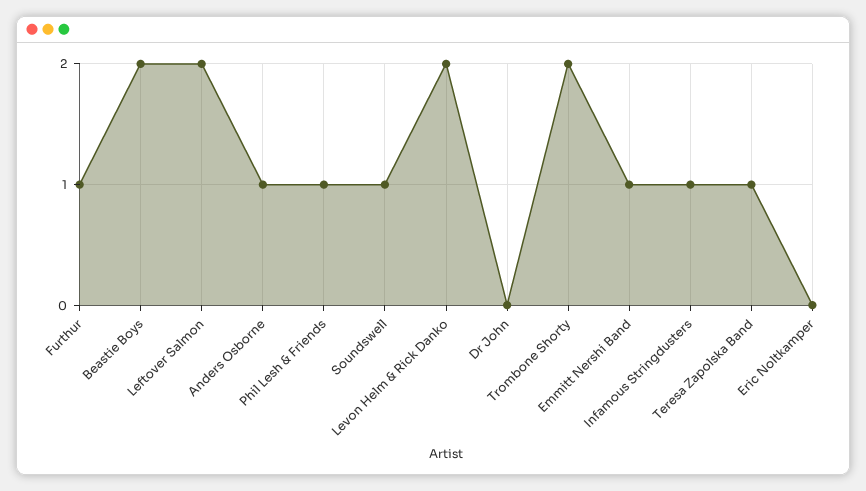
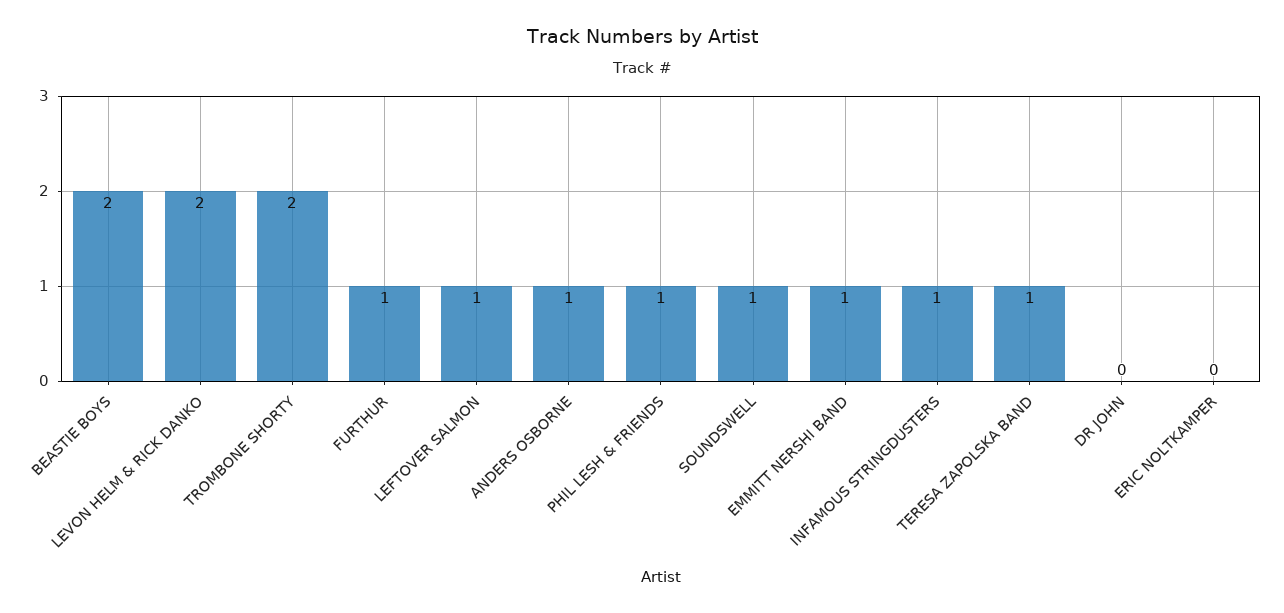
  {
    "Furthur": 1,
    "Beastie Boys": 2,
-   "Leftover Salmon": 2,
+   "Leftover Salmon": 1,
    "Anders Osborne": 1,
    "Phil Lesh & Friends": 1,
    "Soundswell": 1,
    "Levon Helm & Rick Danko": 2,
    "Dr John": 0,
    "Trombone Shorty": 2,
    "Emmitt Nershi Band": 1,
    "Infamous Stringdusters": 1,
    "Teresa Zapolska Band": 1,
    "Eric Noltkamper": 0
  }

